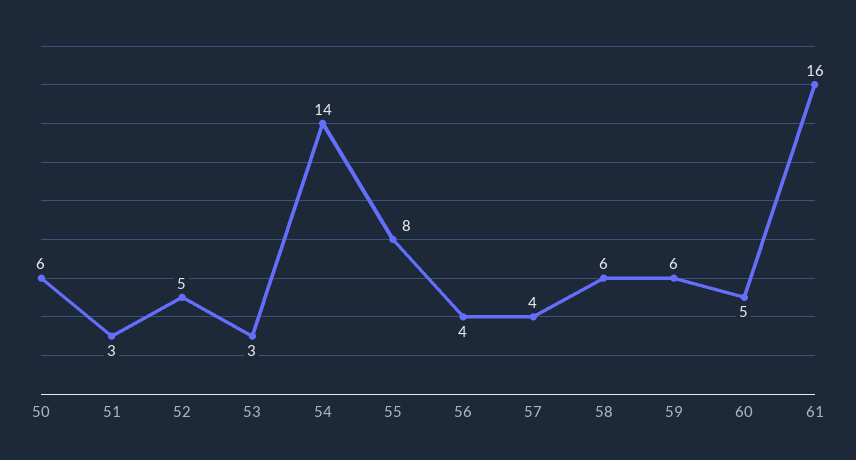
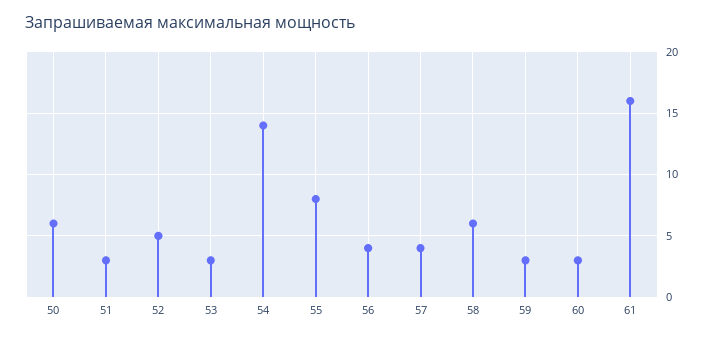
  {
    "50": 6,
    "51": 3,
    "52": 5,
    "53": 3,
    "54": 14,
    "55": 8,
    "56": 4,
    "57": 4,
    "58": 6,
-   "59": 6,
+   "59": 3,
-   "60": 5,
+   "60": 3,
    "61": 16
  }

